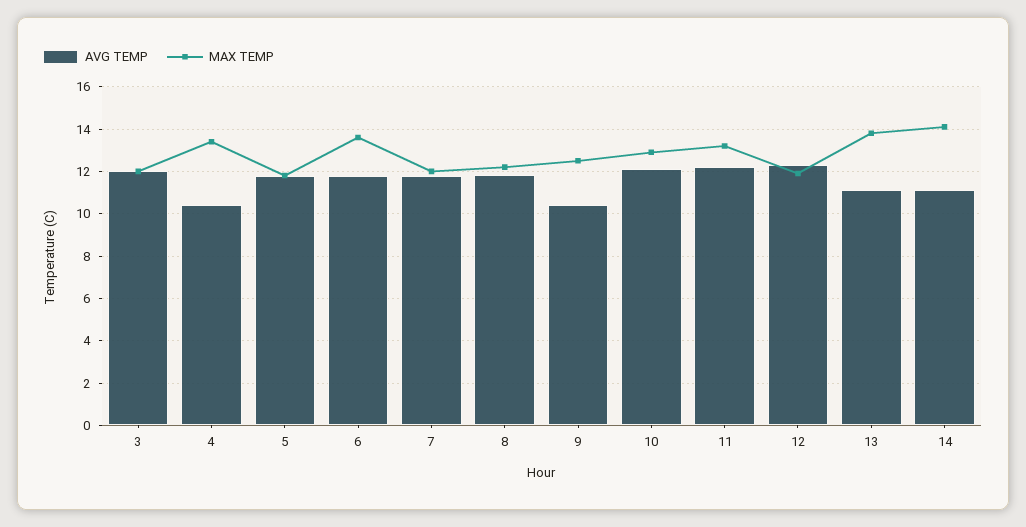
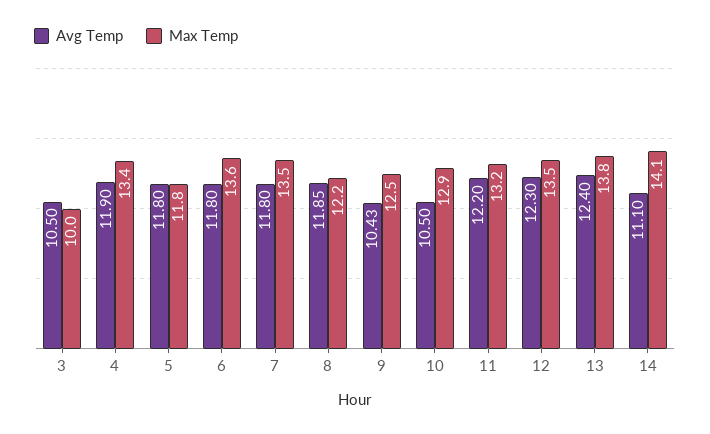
  {
    "AVG TEMP": {
-     "3": 12,
+     "3": 10.5,
-     "4": 10.5,
+     "4": 11.9,
      "5": 11.8,
      "6": 11.8,
      "7": 11.8,
      "8": 11.85,
      "9": 10.43,
-     "10": 12,
+     "10": 10.5,
      "11": 12.2,
      "12": 12.3,
-     "13": 11,
+     "13": 12.4,
      "14": 11.1
    },
    "MAX TEMP": {
-     "3": 12,
+     "3": 10,
      "4": 13.4,
      "5": 11.8,
      "6": 13.6,
-     "7": 12,
+     "7": 13.5,
      "8": 12.2,
      "9": 12.5,
      "10": 12.9,
      "11": 13.2,
-     "12": 12,
+     "12": 13.5,
      "13": 13.8,
      "14": 14.1
    }
  }

